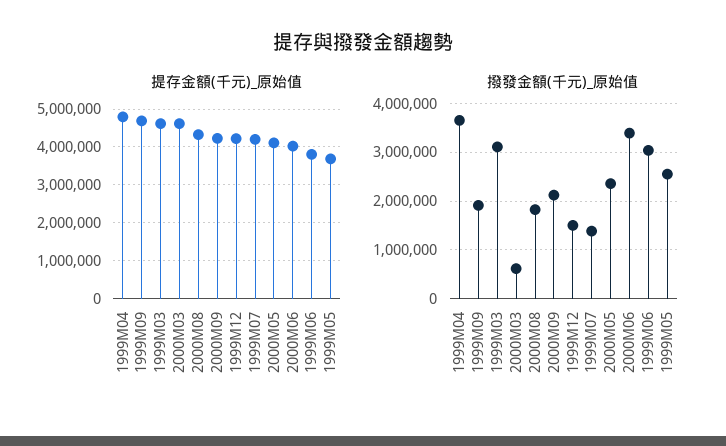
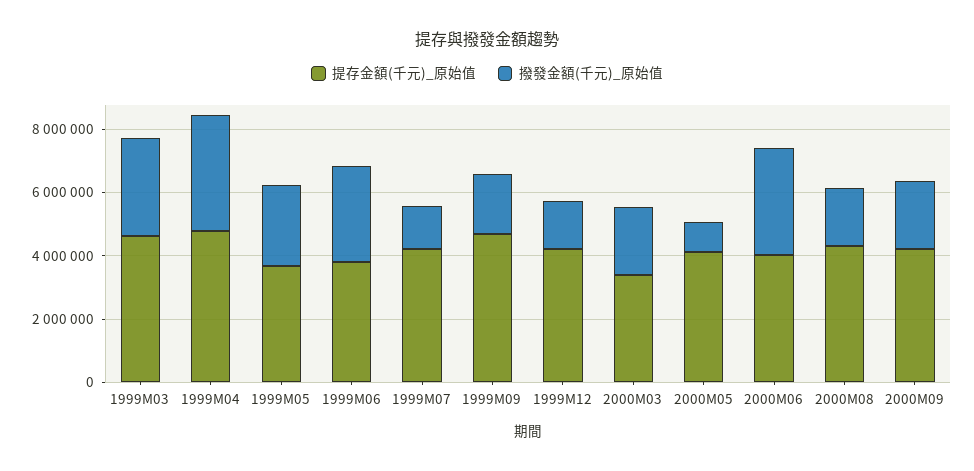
  {
    "提存金額(千元)_原始值": {
      "1999M04": 4800000,
      "1999M09": 4600000,
      "1999M03": 4600000,
-     "2000M03": 4600000,
+     "2000M03": 3500000,
      "2000M08": 4400000,
      "2000M09": 4200000,
      "1999M12": 4200000,
      "1999M07": 4200000,
      "2000M05": 4200000,
      "2000M06": 4000000,
      "1999M06": 3800000,
      "1999M05": 3600000
    },
    "撥發金額(千元)_原始值": {
      "1999M04": 3600000,
      "1999M09": 2000000,
      "1999M03": 3200000,
-     "2000M03": 600000,
+     "2000M03": 2000000,
      "2000M08": 1800000,
      "2000M09": 2200000,
      "1999M12": 1600000,
      "1999M07": 1400000,
-     "2000M05": 2400000,
+     "2000M05": 1000000,
      "2000M06": 3400000,
      "1999M06": 3000000,
      "1999M05": 2600000
    }
  }

